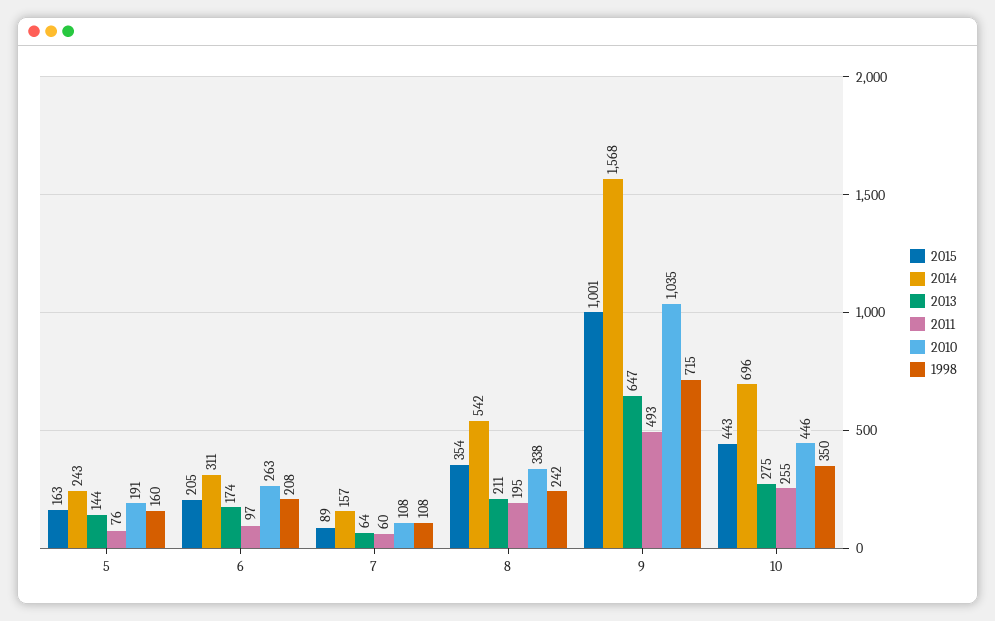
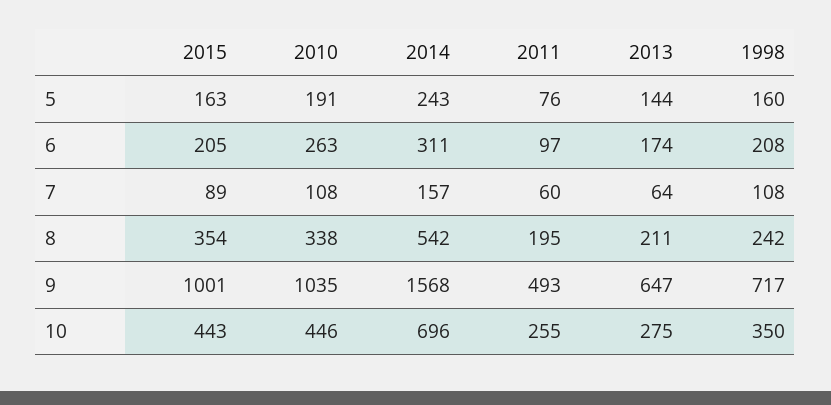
  {
    "2015": {
      "5": 163,
      "6": 205,
      "7": 89,
      "8": 354,
      "9": 1001,
      "10": 443
    },
    "2014": {
      "5": 243,
      "6": 311,
      "7": 157,
      "8": 542,
      "9": 1568,
      "10": 696
    },
    "2013": {
      "5": 144,
      "6": 174,
      "7": 64,
      "8": 211,
      "9": 647,
      "10": 275
    },
    "2011": {
      "5": 76,
      "6": 97,
      "7": 60,
      "8": 195,
      "9": 493,
      "10": 255
    },
    "2010": {
      "5": 191,
      "6": 263,
      "7": 108,
      "8": 338,
      "9": 1035,
      "10": 446
    },
    "1998": {
      "5": 160,
      "6": 208,
      "7": 108,
      "8": 242,
-     "9": 715,
+     "9": 717,
      "10": 350
    }
  }

